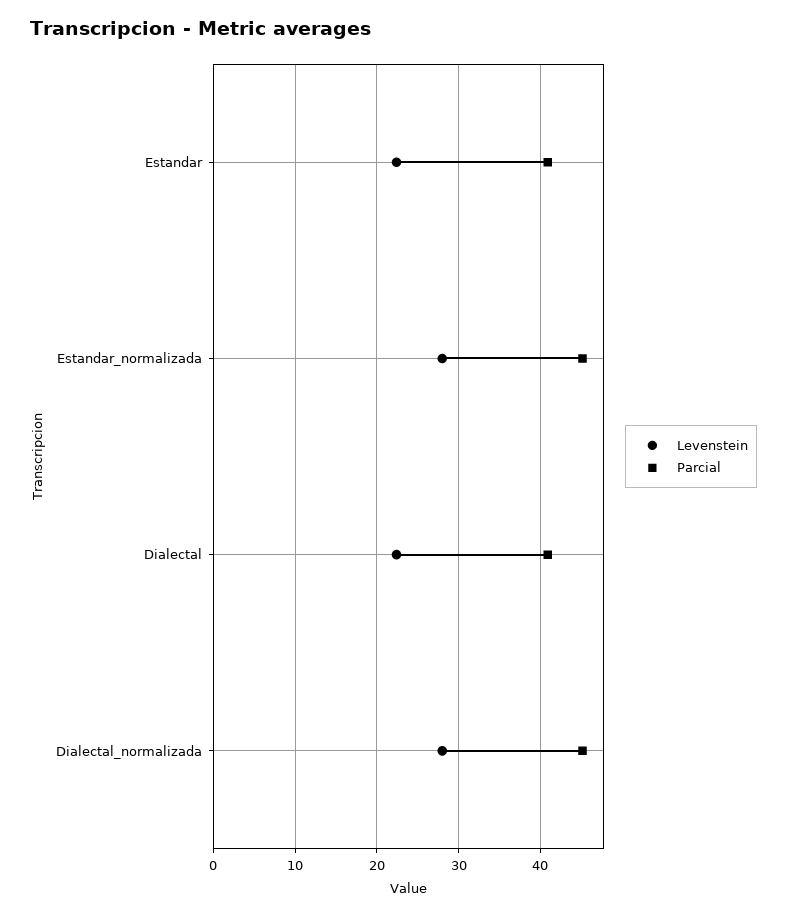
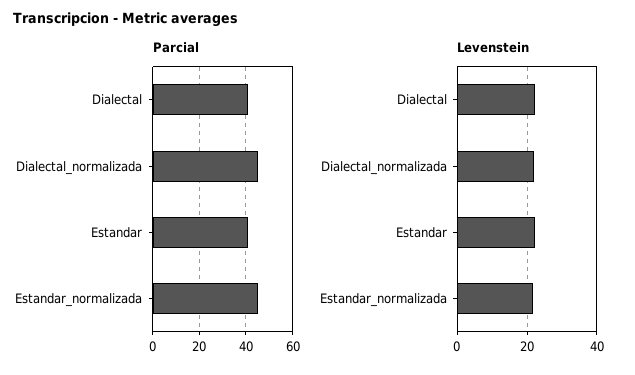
  {
    "Levenstein": {
      "Estandar": 22,
-     "Estandar_normalizada": 28,
+     "Estandar_normalizada": 22,
      "Dialectal": 22,
-     "Dialectal_normalizada": 28
+     "Dialectal_normalizada": 22
    },
    "Parcial": {
      "Estandar": 41,
      "Estandar_normalizada": 45,
      "Dialectal": 41,
      "Dialectal_normalizada": 45
    }
  }

